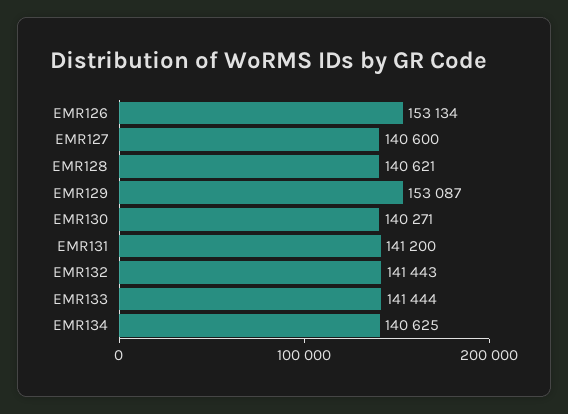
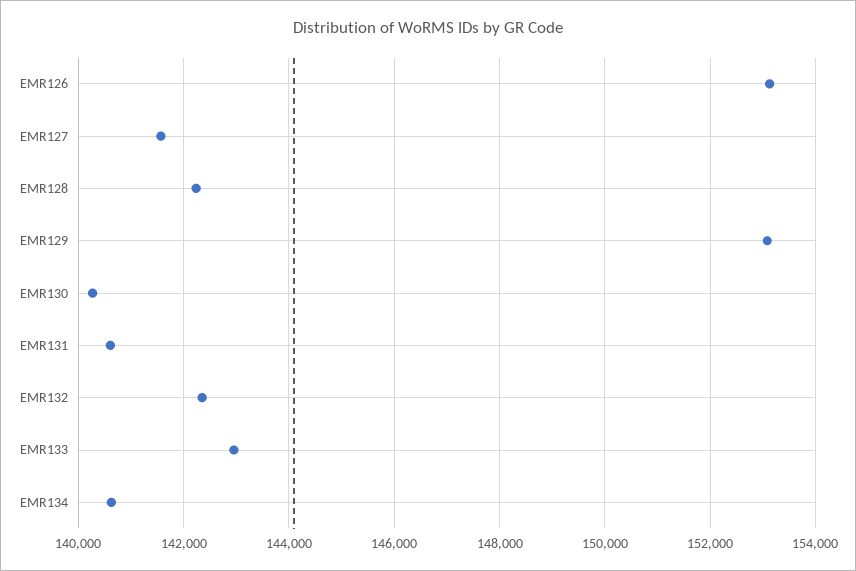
  {
    "EMR126": 153134,
-   "EMR127": 140600,
+   "EMR127": 141600,
-   "EMR128": 140621,
+   "EMR128": 142200,
    "EMR129": 153087,
    "EMR130": 140271,
-   "EMR131": 141200,
+   "EMR131": 140600,
-   "EMR132": 141443,
+   "EMR132": 142400,
-   "EMR133": 141444,
+   "EMR133": 143000,
    "EMR134": 140625
  }

